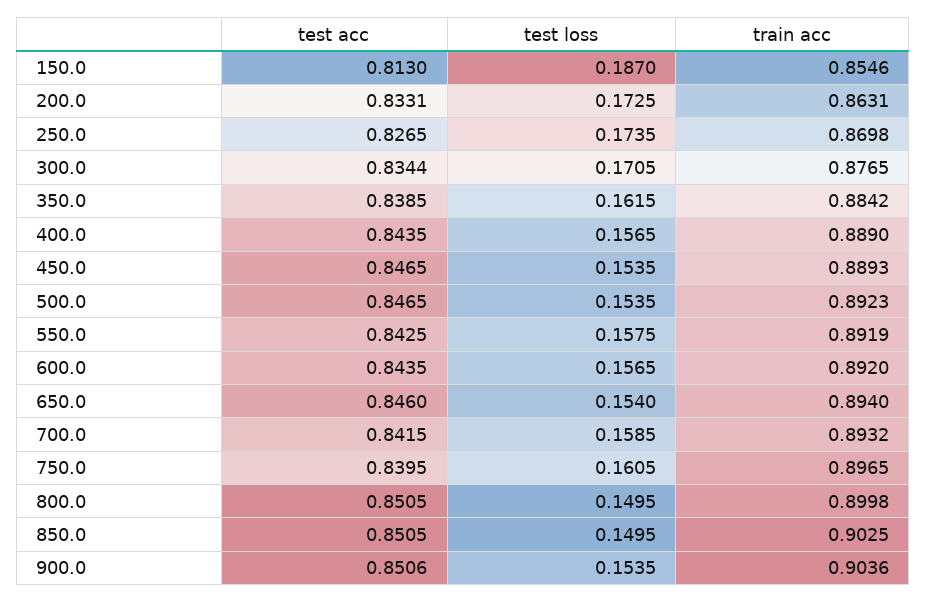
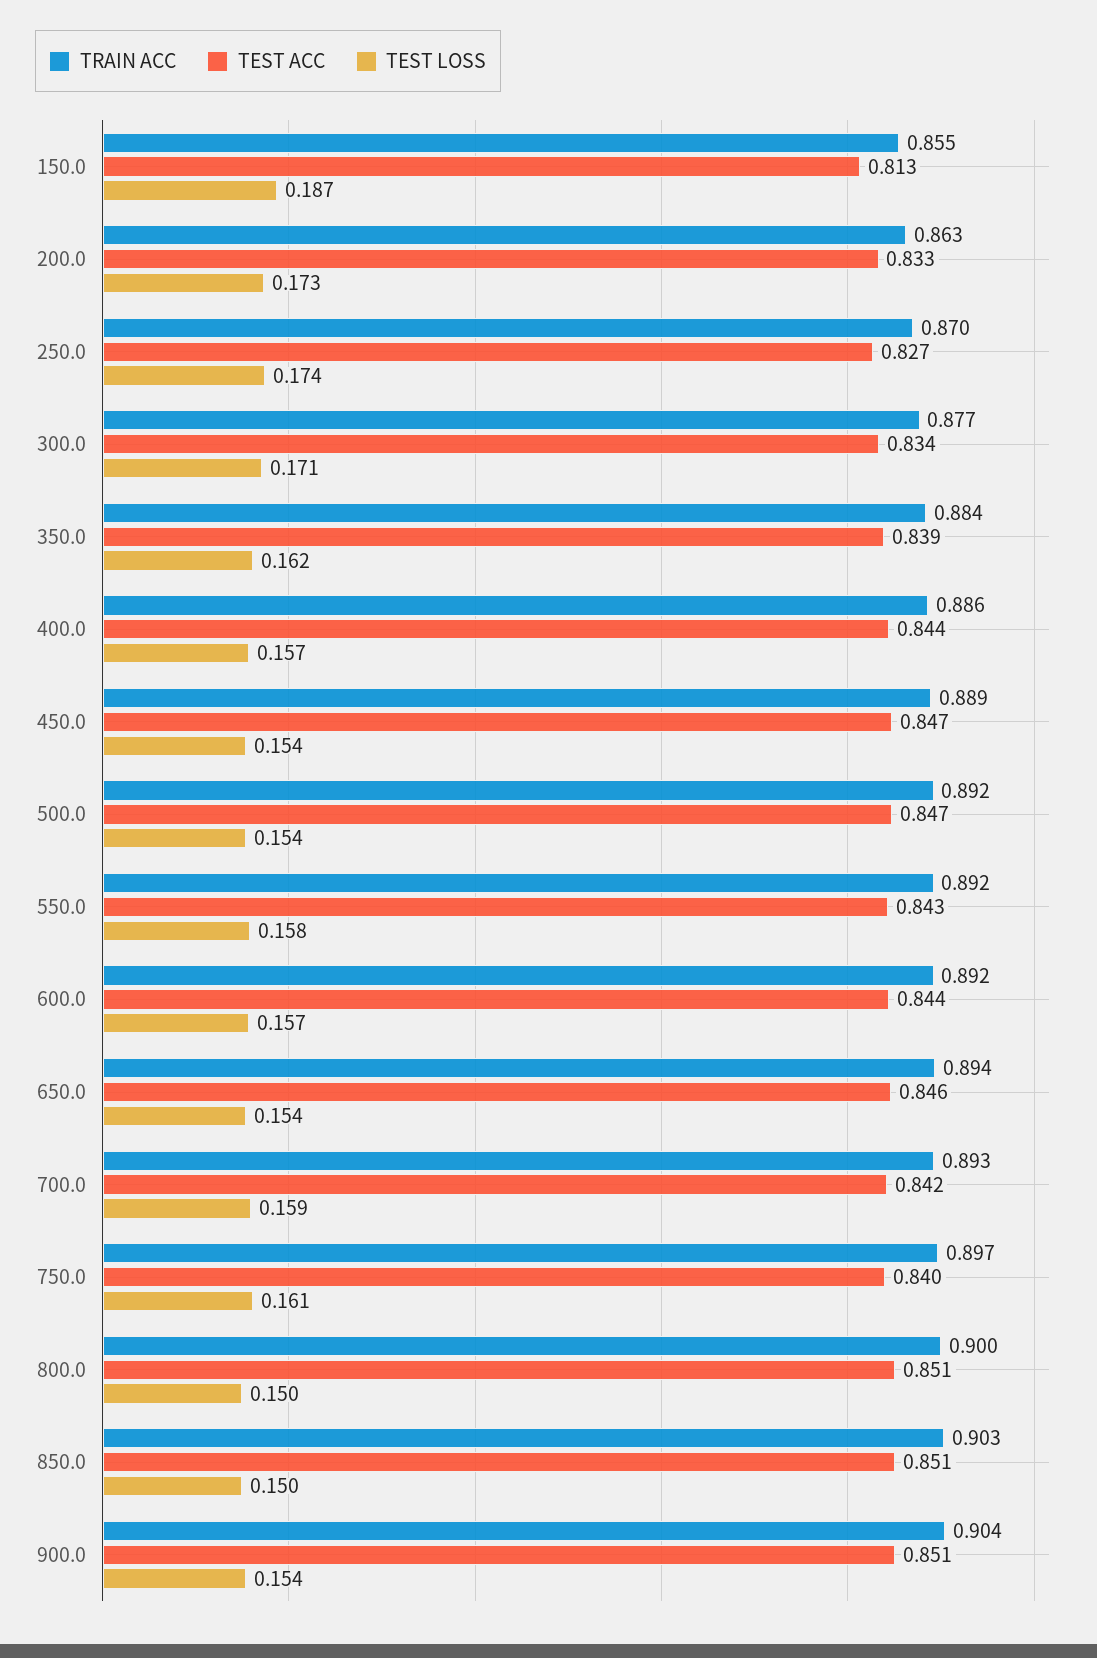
  {
    "test acc": {
      "150.0": 0.813,
      "200.0": 0.8331,
      "250.0": 0.8265,
      "300.0": 0.8344,
      "350.0": 0.8385,
      "400.0": 0.8435,
      "450.0": 0.8465,
      "500.0": 0.8465,
      "550.0": 0.8425,
      "600.0": 0.8435,
      "650.0": 0.846,
      "700.0": 0.8415,
      "750.0": 0.8395,
      "800.0": 0.8505,
      "850.0": 0.8505,
      "900.0": 0.8506
    },
    "test loss": {
      "150.0": 0.187,
      "200.0": 0.1725,
      "250.0": 0.1735,
      "300.0": 0.1705,
      "350.0": 0.1615,
      "400.0": 0.1565,
      "450.0": 0.1535,
      "500.0": 0.1535,
      "550.0": 0.1575,
      "600.0": 0.1565,
      "650.0": 0.154,
      "700.0": 0.1585,
      "750.0": 0.1605,
      "800.0": 0.1495,
      "850.0": 0.1495,
      "900.0": 0.1535
    },
    "train acc": {
      "150.0": 0.8546,
      "200.0": 0.8631,
      "250.0": 0.8698,
      "300.0": 0.8765,
      "350.0": 0.8842,
-     "400.0": 0.889,
+     "400.0": 0.886,
      "450.0": 0.8893,
      "500.0": 0.8923,
      "550.0": 0.8919,
      "600.0": 0.892,
      "650.0": 0.894,
      "700.0": 0.8932,
      "750.0": 0.8965,
      "800.0": 0.8998,
      "850.0": 0.9025,
      "900.0": 0.9036
    }
  }

